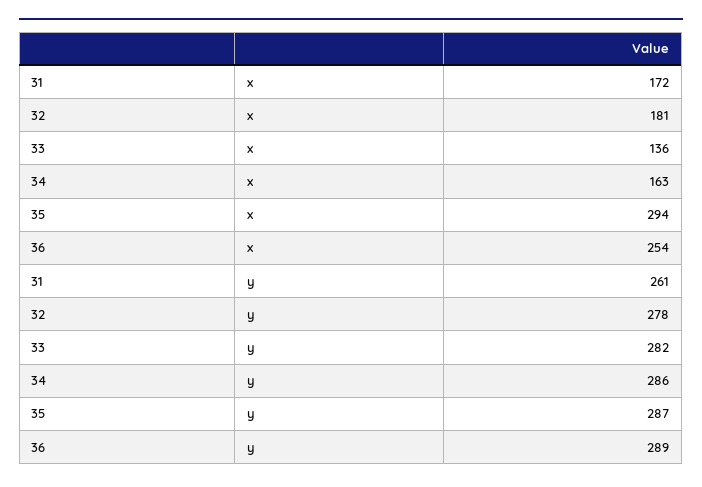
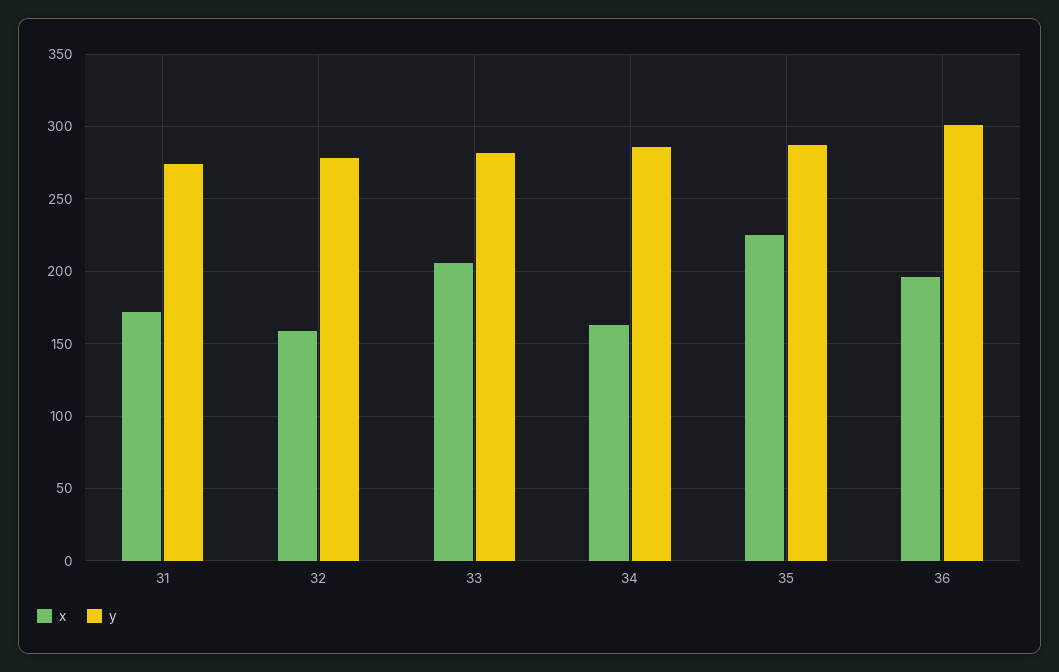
  {
    "x": {
      "31": 172,
-     "32": 181,
+     "32": 160,
-     "33": 136,
+     "33": 205,
      "34": 163,
-     "35": 294,
+     "35": 225,
-     "36": 254
+     "36": 195
    },
    "y": {
-     "31": 261,
+     "31": 275,
      "32": 278,
      "33": 282,
      "34": 286,
      "35": 287,
-     "36": 289
+     "36": 300
    }
  }

